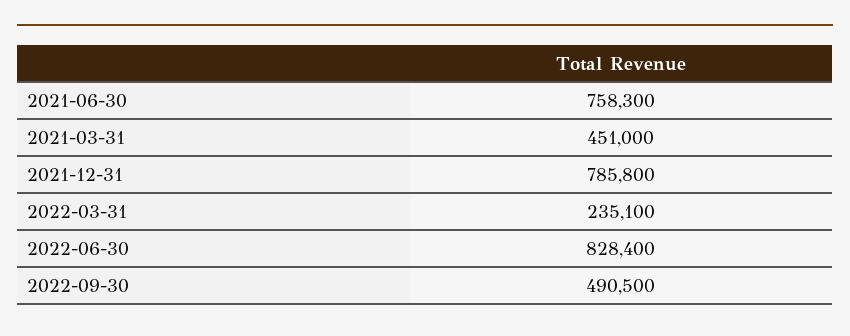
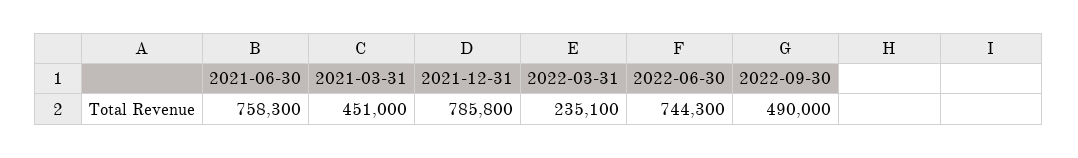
  {
    "2021-06-30": 758300,
    "2021-03-31": 451000,
    "2021-12-31": 785800,
    "2022-03-31": 235100,
-   "2022-06-30": 828400,
+   "2022-06-30": 744300,
-   "2022-09-30": 490500
+   "2022-09-30": 490000
  }

